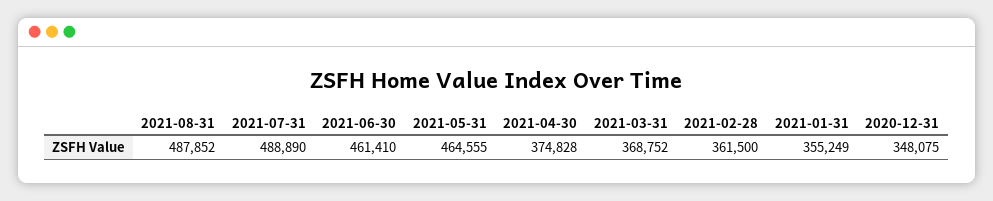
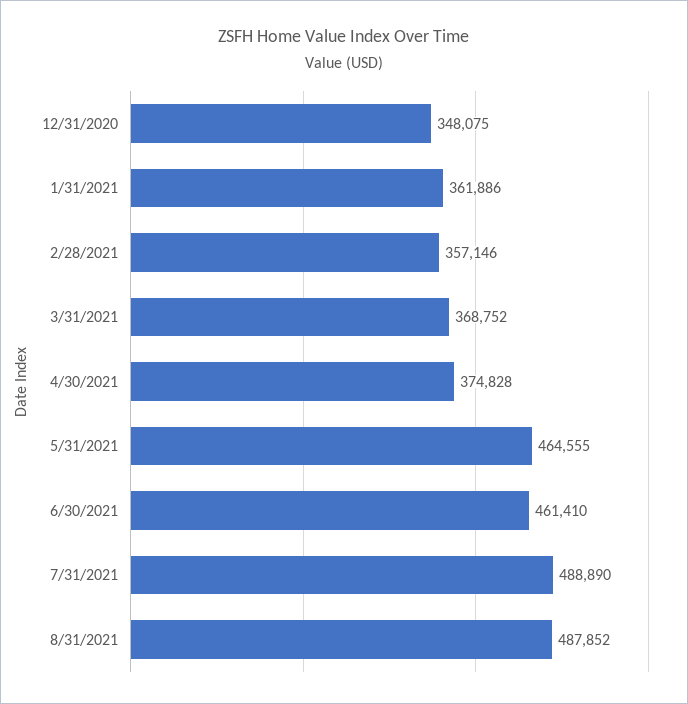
  {
    "2021-08-31": 487852,
    "2021-07-31": 488890,
    "2021-06-30": 461410,
    "2021-05-31": 464555,
    "2021-04-30": 374828,
    "2021-03-31": 368752,
-   "2021-02-28": 361500,
+   "2021-02-28": 357146,
-   "2021-01-31": 355249,
+   "2021-01-31": 361886,
    "2020-12-31": 348075
  }

